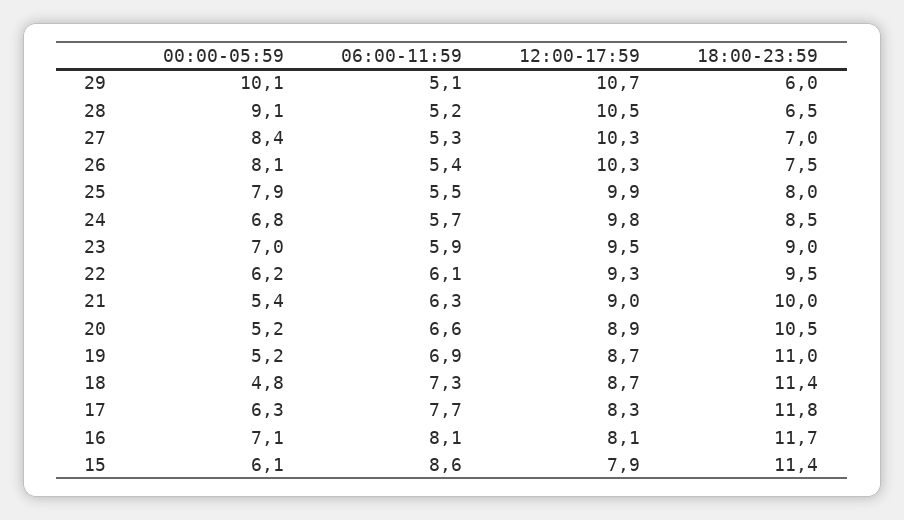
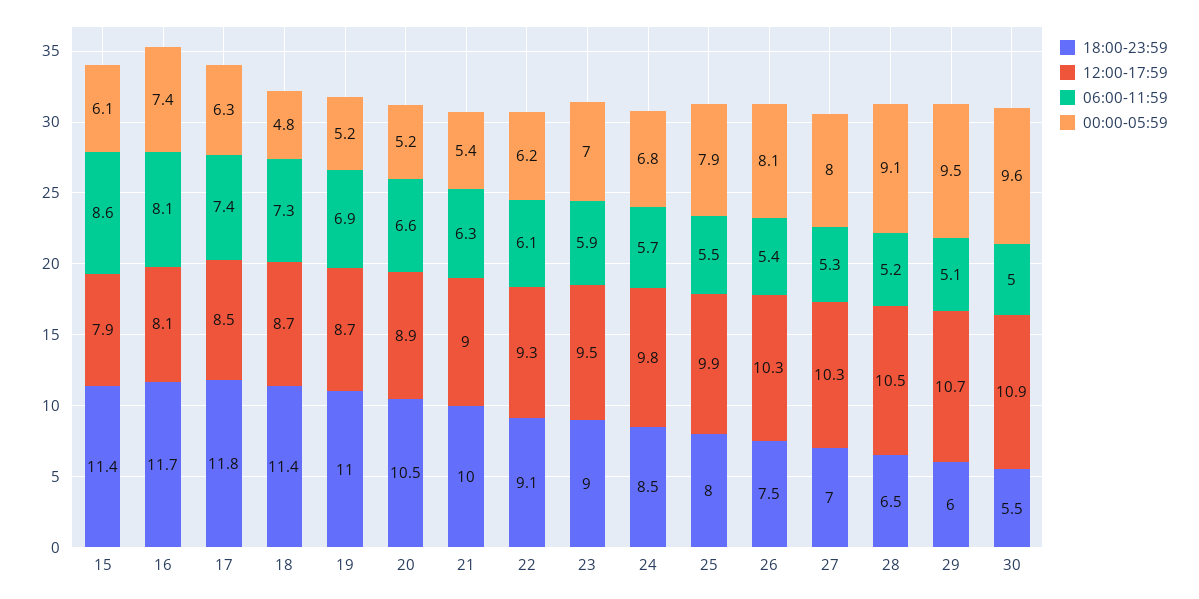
  {
    "00:00-05:59": {
-     "29": 10.1,
+     "29": 9.5,
      "28": 9.1,
-     "27": 8.4,
+     "27": 8,
      "26": 8.1,
      "25": 7.9,
      "24": 6.8,
      "23": 7,
      "22": 6.2,
      "21": 5.4,
      "20": 5.2,
      "19": 5.2,
      "18": 4.8,
      "17": 6.3,
-     "16": 7.1,
+     "16": 7.4,
-     "15": 6.1
+     "15": 6.1,
+     "30": 9.6
    },
    "06:00-11:59": {
      "29": 5.1,
      "28": 5.2,
      "27": 5.3,
      "26": 5.4,
      "25": 5.5,
      "24": 5.7,
      "23": 5.9,
      "22": 6.1,
      "21": 6.3,
      "20": 6.6,
      "19": 6.9,
      "18": 7.3,
-     "17": 7.7,
+     "17": 7.4,
      "16": 8.1,
-     "15": 8.6
+     "15": 8.6,
+     "30": 5
    },
    "12:00-17:59": {
      "29": 10.7,
      "28": 10.5,
      "27": 10.3,
      "26": 10.3,
      "25": 9.9,
      "24": 9.8,
      "23": 9.5,
      "22": 9.3,
      "21": 9,
      "20": 8.9,
      "19": 8.7,
      "18": 8.7,
-     "17": 8.3,
+     "17": 8.5,
      "16": 8.1,
-     "15": 7.9
+     "15": 7.9,
+     "30": 10.9
    },
    "18:00-23:59": {
      "29": 6,
      "28": 6.5,
      "27": 7,
      "26": 7.5,
      "25": 8,
      "24": 8.5,
      "23": 9,
-     "22": 9.5,
+     "22": 9.1,
      "21": 10,
      "20": 10.5,
      "19": 11,
      "18": 11.4,
      "17": 11.8,
      "16": 11.7,
-     "15": 11.4
+     "15": 11.4,
+     "30": 5.5
    }
  }

